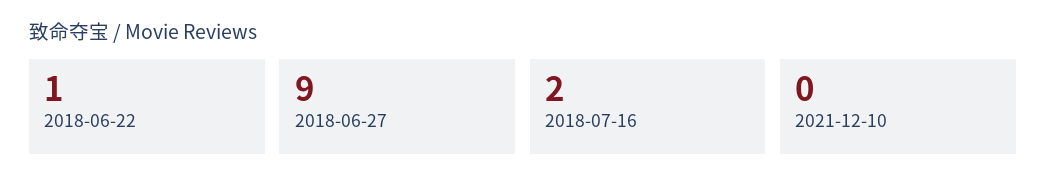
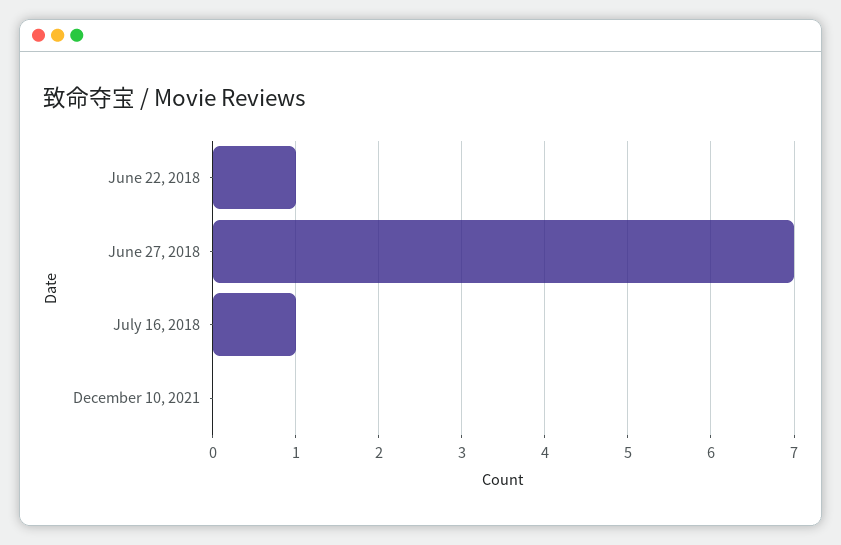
  {
    "2018-06-22": 1,
-   "2018-06-27": 9,
+   "2018-06-27": 7,
-   "2018-07-16": 2,
+   "2018-07-16": 1,
    "2021-12-10": 0
  }

